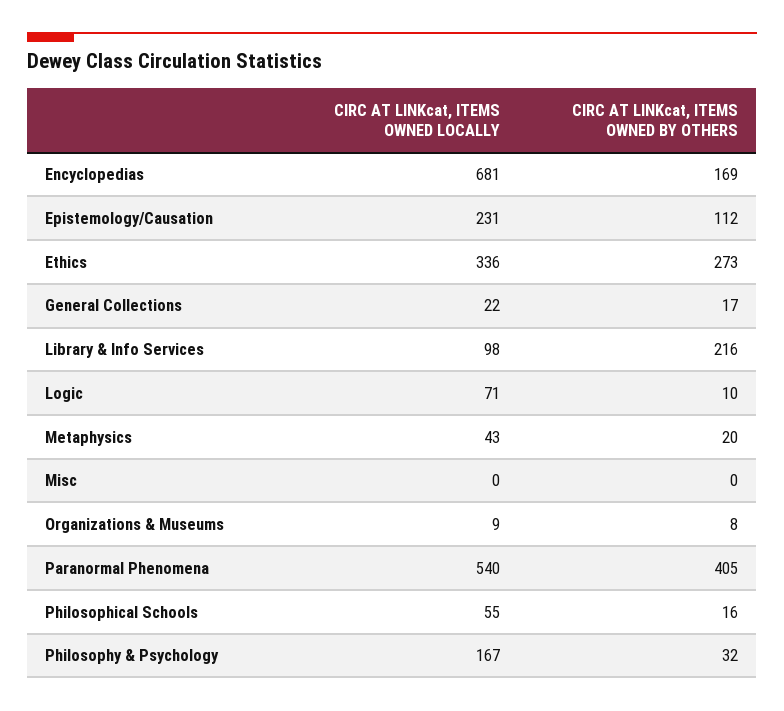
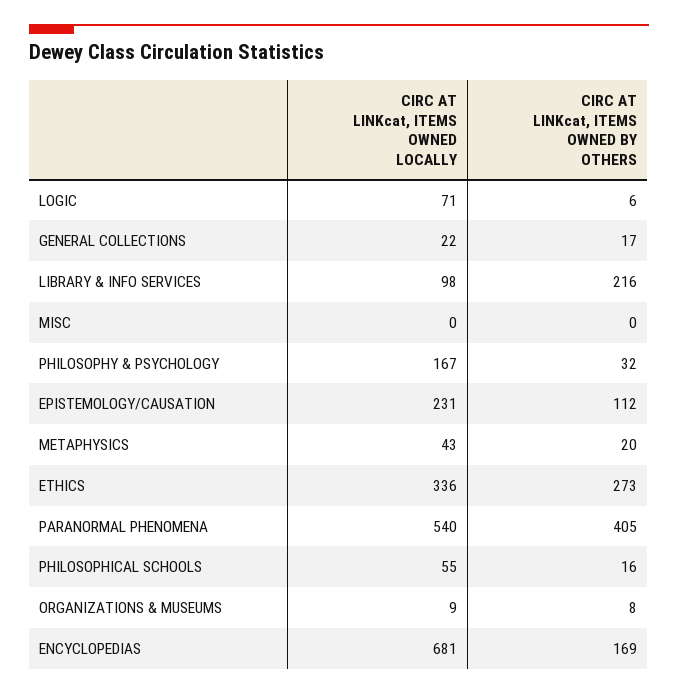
  {
    "CIRC AT LINKcat, ITEMS OWNED LOCALLY": {
      "Encyclopedias": 681,
      "Epistemology/Causation": 231,
      "Ethics": 336,
      "General Collections": 22,
      "Library & Info Services": 98,
      "Logic": 71,
      "Metaphysics": 43,
      "Misc": 0,
      "Organizations & Museums": 9,
      "Paranormal Phenomena": 540,
      "Philosophical Schools": 55,
      "Philosophy & Psychology": 167
    },
    "CIRC AT LINKcat, ITEMS OWNED BY OTHERS": {
      "Encyclopedias": 169,
      "Epistemology/Causation": 112,
      "Ethics": 273,
      "General Collections": 17,
      "Library & Info Services": 216,
-     "Logic": 10,
+     "Logic": 6,
      "Metaphysics": 20,
      "Misc": 0,
      "Organizations & Museums": 8,
      "Paranormal Phenomena": 405,
      "Philosophical Schools": 16,
      "Philosophy & Psychology": 32
    }
  }

